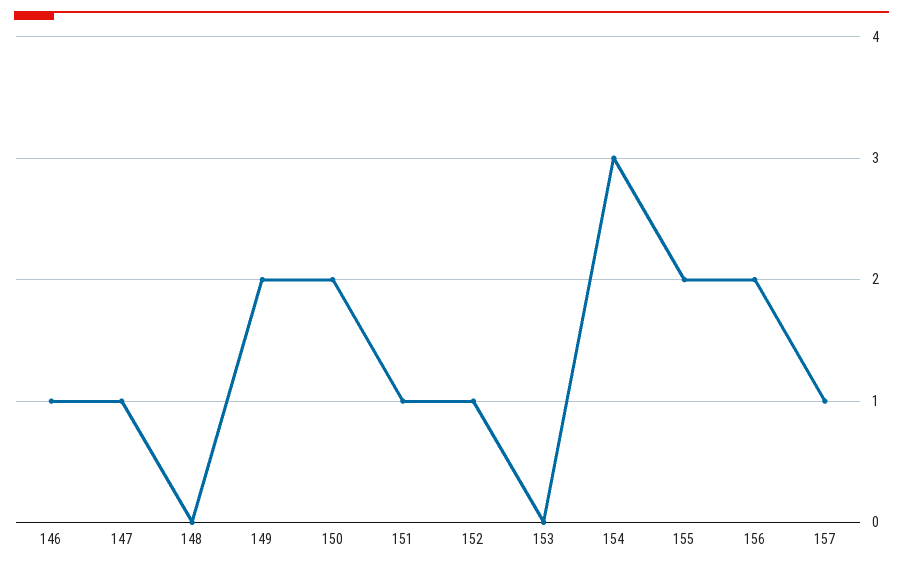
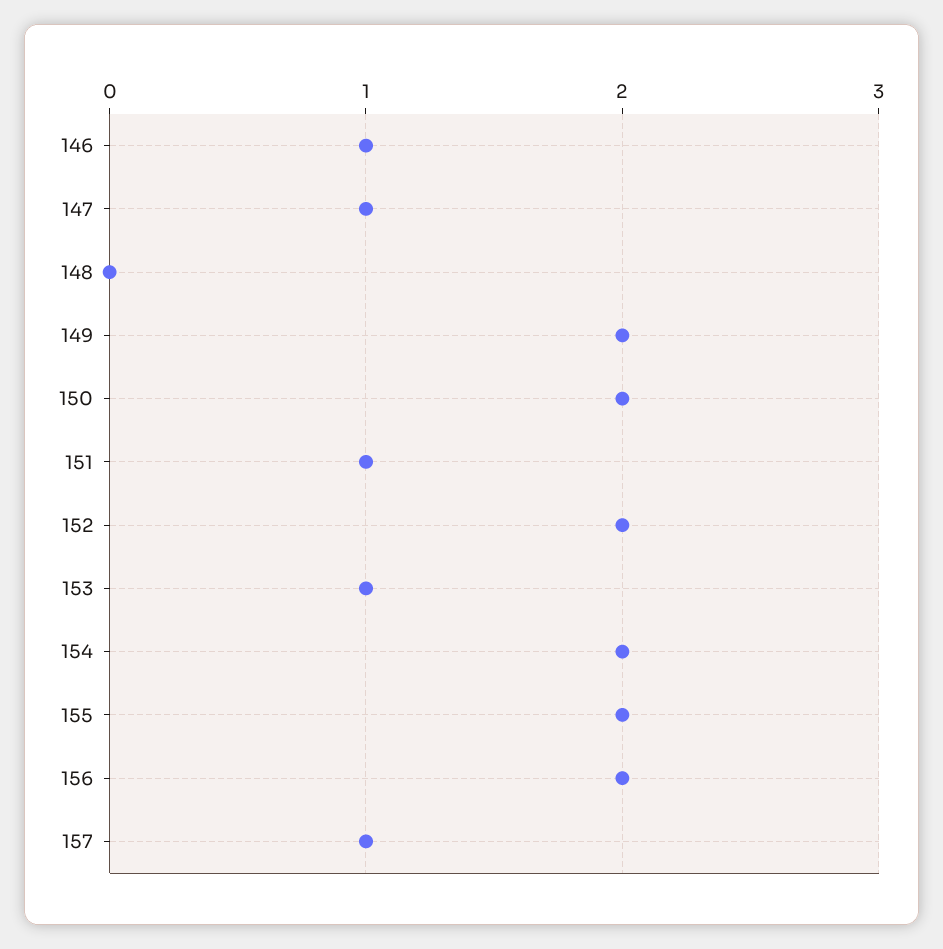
  {
    "146": 1,
    "147": 1,
    "148": 0,
    "149": 2,
    "150": 2,
    "151": 1,
-   "152": 1,
+   "152": 2,
-   "153": 0,
+   "153": 1,
-   "154": 3,
+   "154": 2,
    "155": 2,
    "156": 2,
    "157": 1
  }

